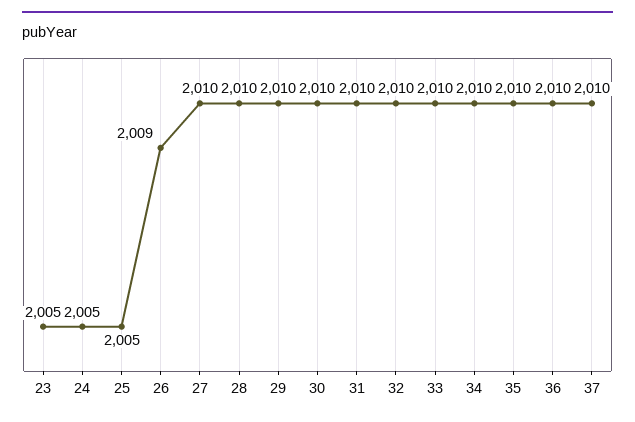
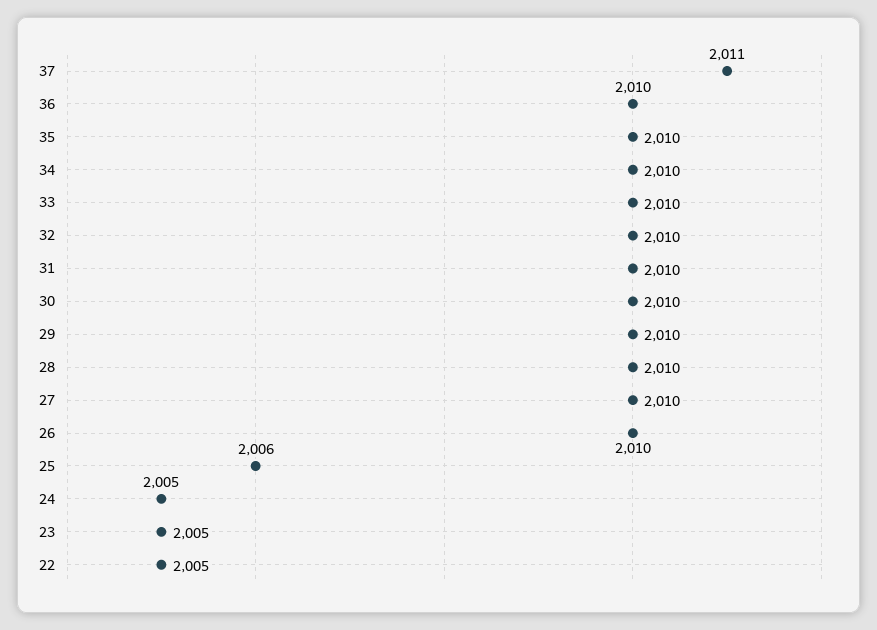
  {
    "23": 2005,
    "24": 2005,
-   "25": 2005,
+   "25": 2006,
-   "26": 2009,
+   "26": 2010,
    "27": 2010,
    "28": 2010,
    "29": 2010,
    "30": 2010,
    "31": 2010,
    "32": 2010,
    "33": 2010,
    "34": 2010,
    "35": 2010,
    "36": 2010,
-   "37": 2010
+   "37": 2011,
+   "22": 2005
  }

